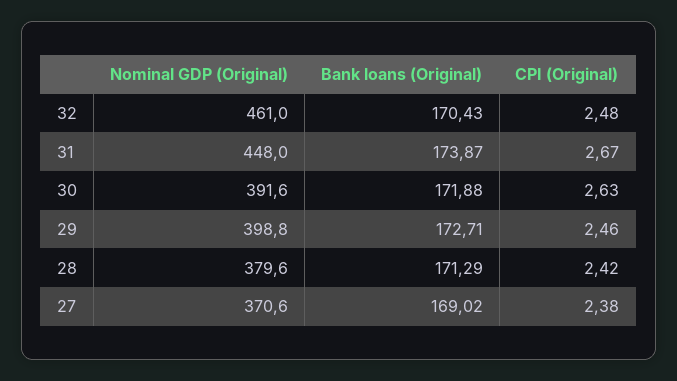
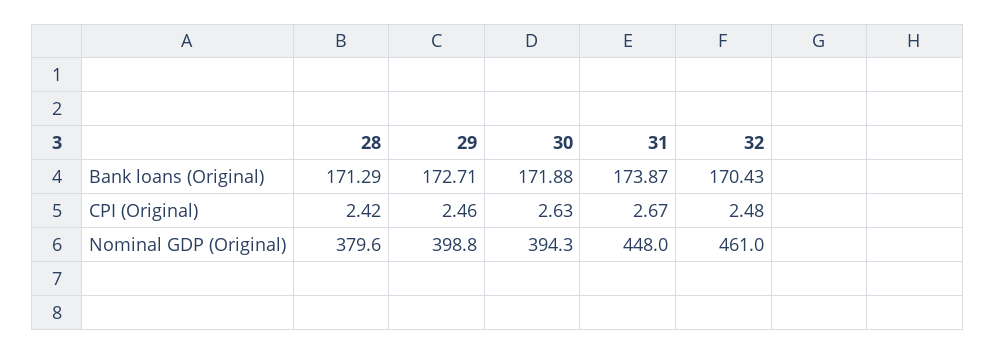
  {
    "Nominal GDP (Original)": {
      "32": 461,
      "31": 448,
-     "30": 391.6,
+     "30": 394.3,
      "29": 398.8,
-     "28": 379.6,
+     "28": 379.6
-     "27": 370.6
    },
    "Bank loans (Original)": {
      "32": 170.43,
      "31": 173.87,
      "30": 171.88,
      "29": 172.71,
-     "28": 171.29,
+     "28": 171.29
-     "27": 169.02
    },
    "CPI (Original)": {
      "32": 2.48,
      "31": 2.67,
      "30": 2.63,
      "29": 2.46,
-     "28": 2.42,
+     "28": 2.42
-     "27": 2.38
    }
  }

